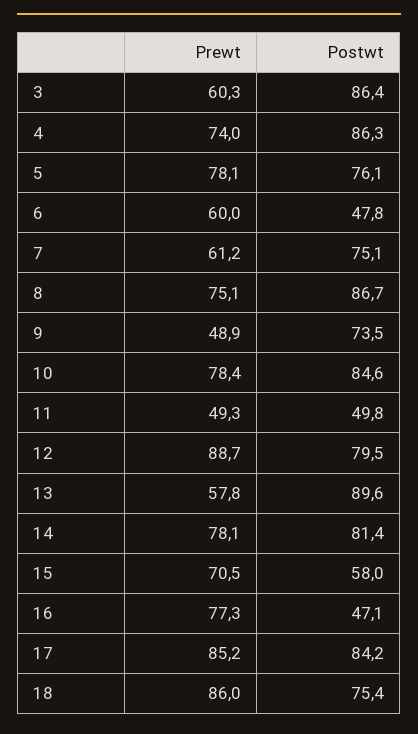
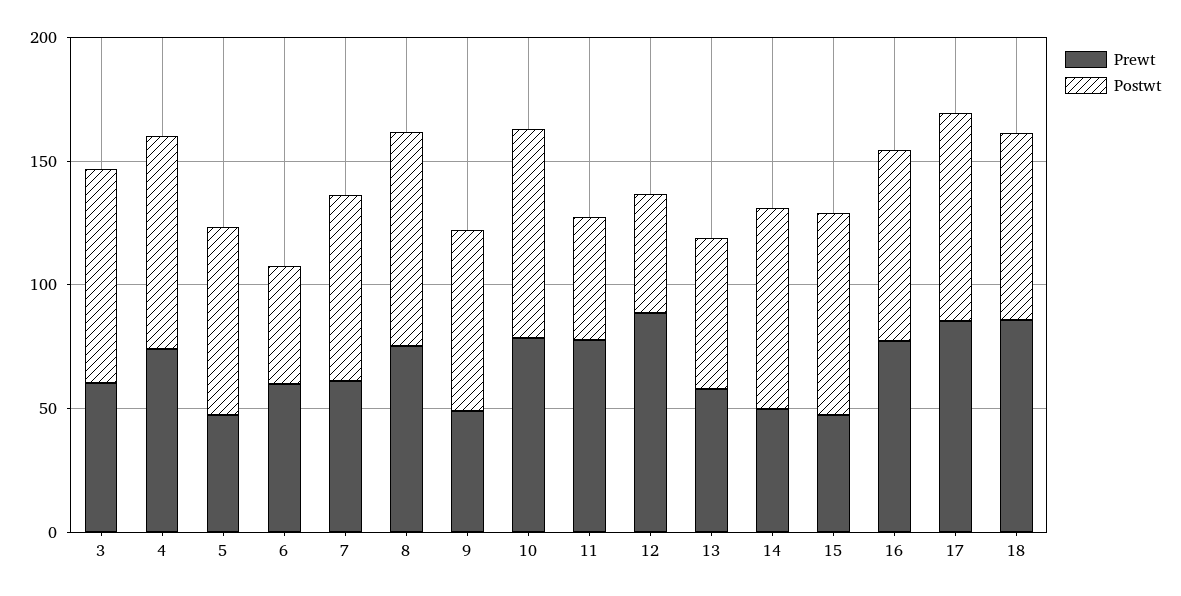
  {
    "Prewt": {
      "3": 60.3,
      "4": 74,
-     "5": 78.1,
+     "5": 50,
      "6": 60,
      "7": 61.2,
      "8": 75.1,
      "9": 48.9,
      "10": 78.4,
-     "11": 49.3,
+     "11": 80,
      "12": 88.7,
      "13": 57.8,
-     "14": 78.1,
+     "14": 50,
-     "15": 70.5,
+     "15": 50,
      "16": 77.3,
      "17": 85.2,
      "18": 86
    },
    "Postwt": {
      "3": 86.4,
      "4": 86.3,
      "5": 76.1,
      "6": 47.8,
      "7": 75.1,
      "8": 86.7,
      "9": 73.5,
      "10": 84.6,
      "11": 49.8,
-     "12": 79.5,
+     "12": 50,
-     "13": 89.6,
+     "13": 60,
      "14": 81.4,
-     "15": 58,
+     "15": 80,
-     "16": 47.1,
+     "16": 80,
      "17": 84.2,
      "18": 75.4
    }
  }

